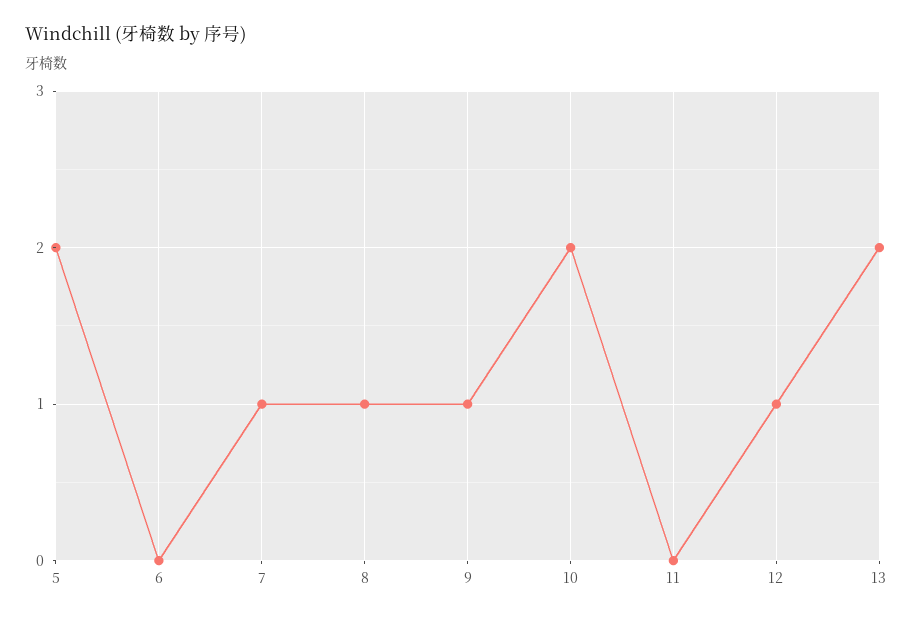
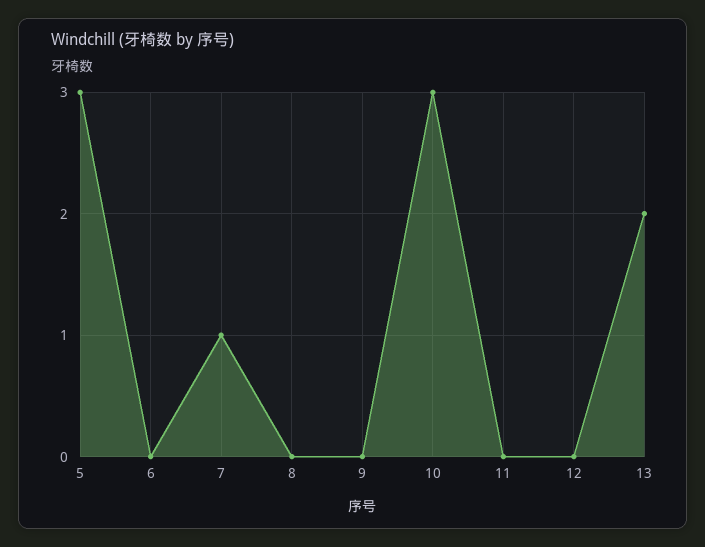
  {
-   "5": 2,
+   "5": 3,
    "6": 0,
    "7": 1,
-   "8": 1,
+   "8": 0,
-   "9": 1,
+   "9": 0,
-   "10": 2,
+   "10": 3,
    "11": 0,
-   "12": 1,
+   "12": 0,
    "13": 2
  }

